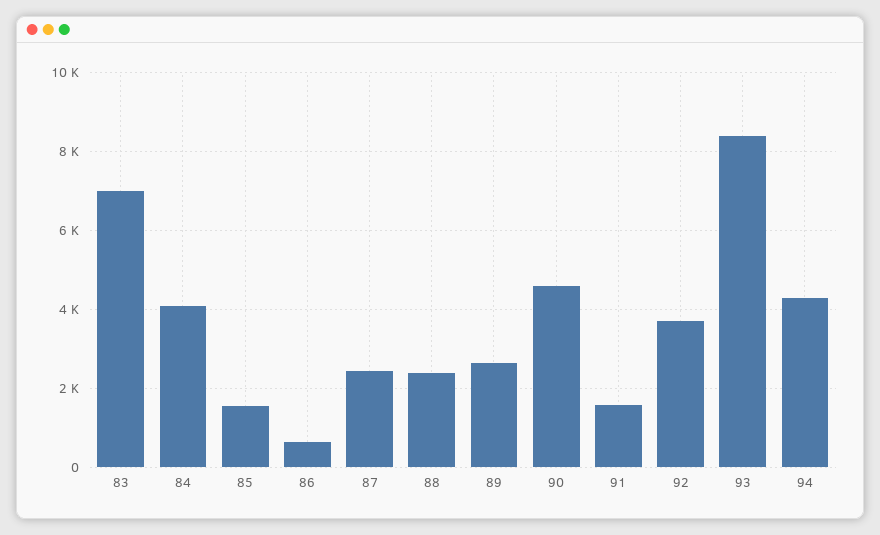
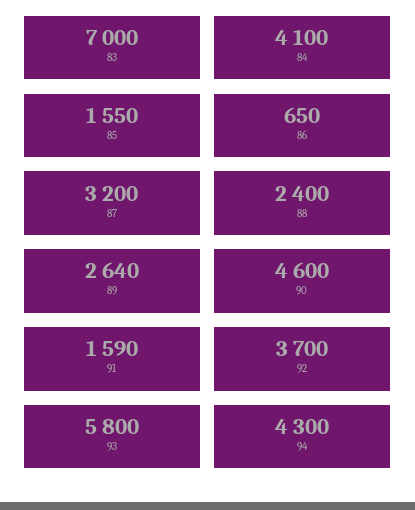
  {
    "83": 7000,
    "84": 4100,
    "85": 1550,
    "86": 650,
-   "87": 2400,
+   "87": 3200,
    "88": 2400,
    "89": 2640,
    "90": 4600,
    "91": 1590,
    "92": 3700,
-   "93": 8400,
+   "93": 5800,
    "94": 4300
  }

